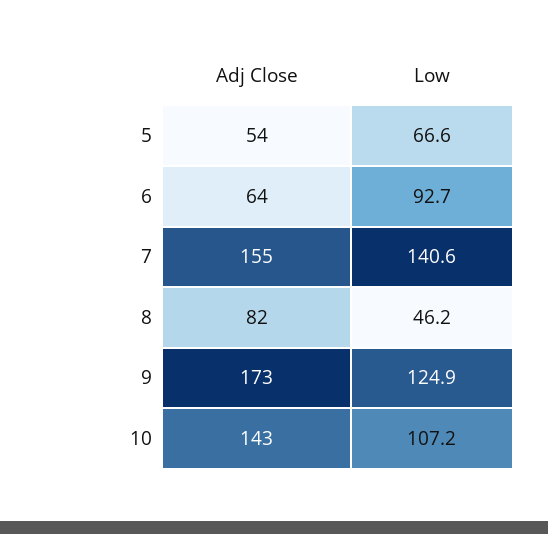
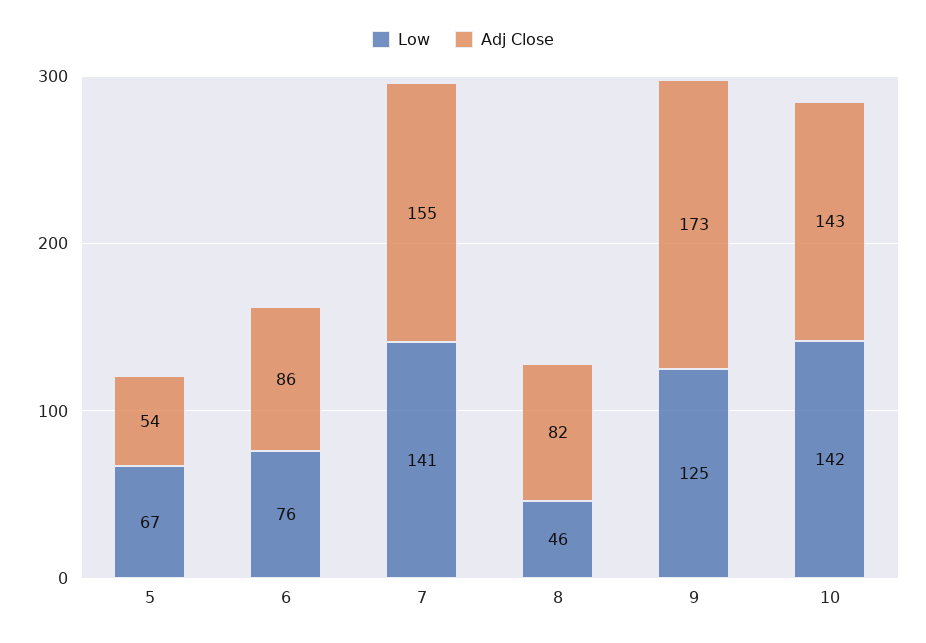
  {
    "Adj Close": {
      "5": 54,
-     "6": 64,
+     "6": 86,
      "7": 155,
      "8": 82,
      "9": 173,
      "10": 143
    },
    "Low": {
      "5": 66.6,
-     "6": 92.7,
+     "6": 76,
      "7": 140.6,
      "8": 46.2,
      "9": 124.9,
-     "10": 107.2
+     "10": 142
    }
  }

